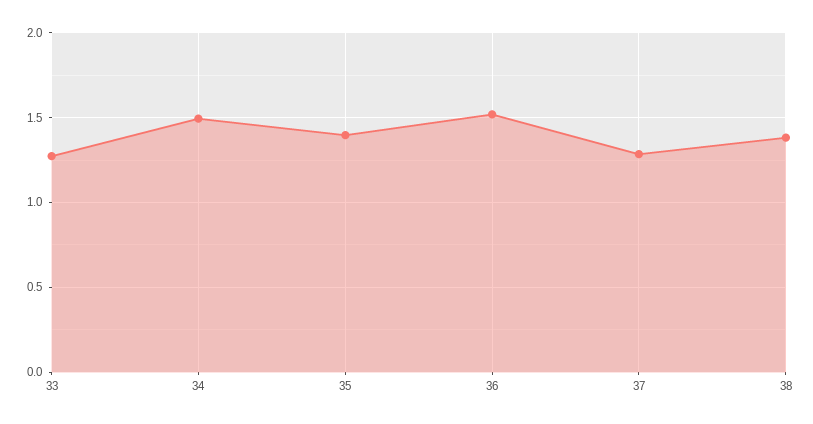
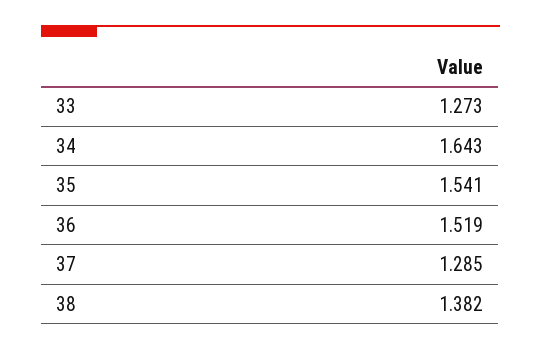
  {
    "33": 1.273,
-   "34": 1.5,
+   "34": 1.643,
-   "35": 1.4,
+   "35": 1.541,
    "36": 1.519,
    "37": 1.285,
    "38": 1.382
  }

